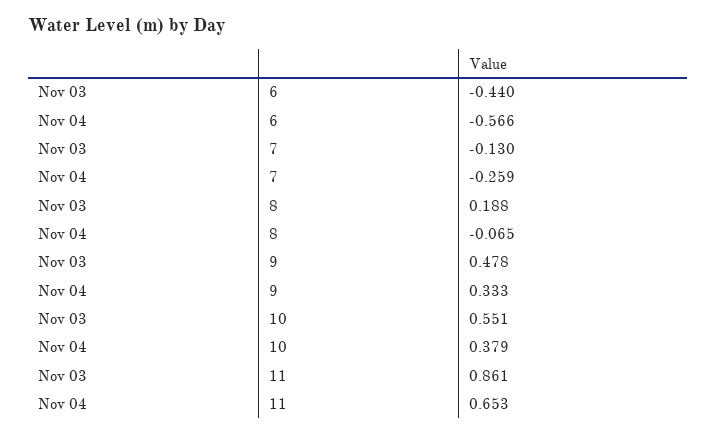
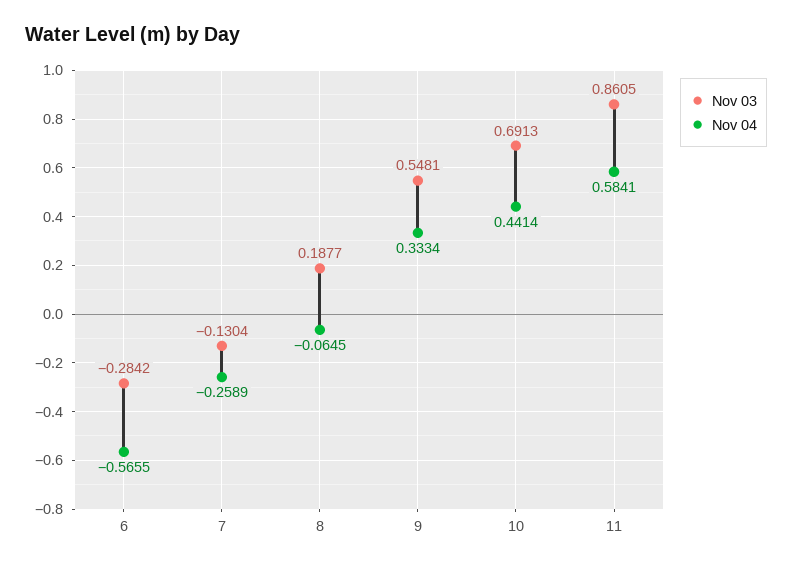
  {
    "Nov 03": {
-     "6": -0.44,
+     "6": -0.2842,
      "7": -0.1304,
      "8": 0.1877,
-     "9": 0.478,
+     "9": 0.5481,
-     "10": 0.551,
+     "10": 0.6913,
      "11": 0.8605
    },
    "Nov 04": {
      "6": -0.5655,
      "7": -0.2589,
      "8": -0.0645,
      "9": 0.3334,
-     "10": 0.379,
+     "10": 0.4414,
-     "11": 0.653
+     "11": 0.5841
    }
  }

